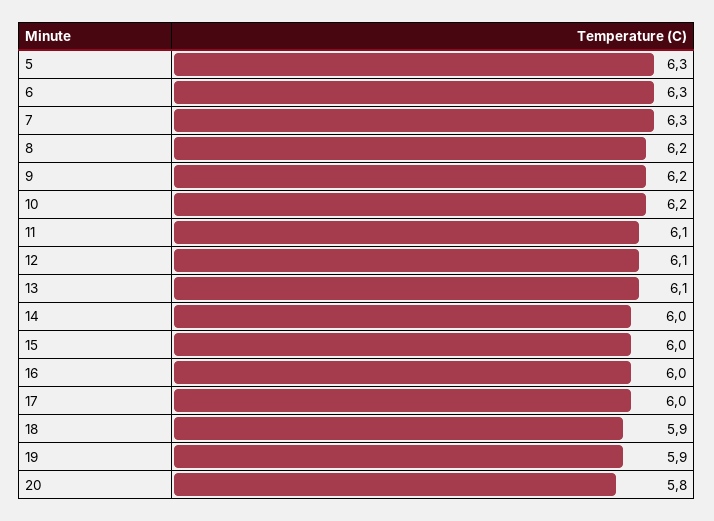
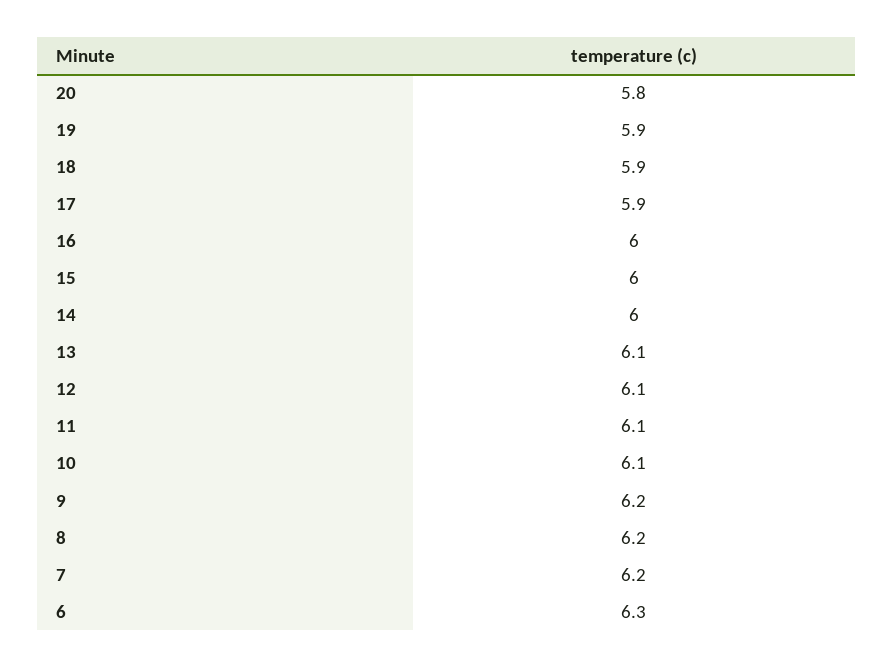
  {
-   "5": 6.3,
    "6": 6.3,
-   "7": 6.3,
+   "7": 6.2,
    "8": 6.2,
    "9": 6.2,
-   "10": 6.2,
+   "10": 6.1,
    "11": 6.1,
    "12": 6.1,
    "13": 6.1,
    "14": 6,
    "15": 6,
    "16": 6,
-   "17": 6,
+   "17": 5.9,
    "18": 5.9,
    "19": 5.9,
    "20": 5.8
  }

